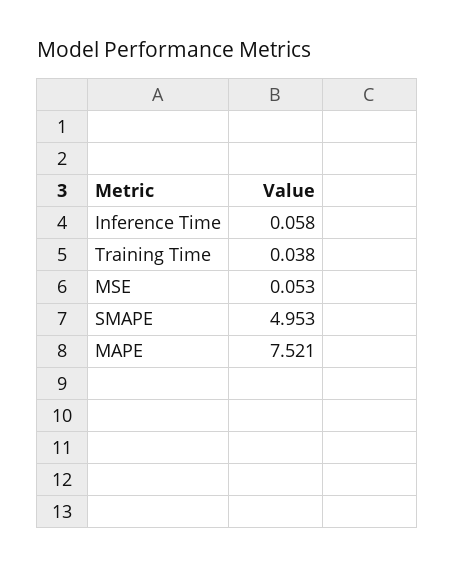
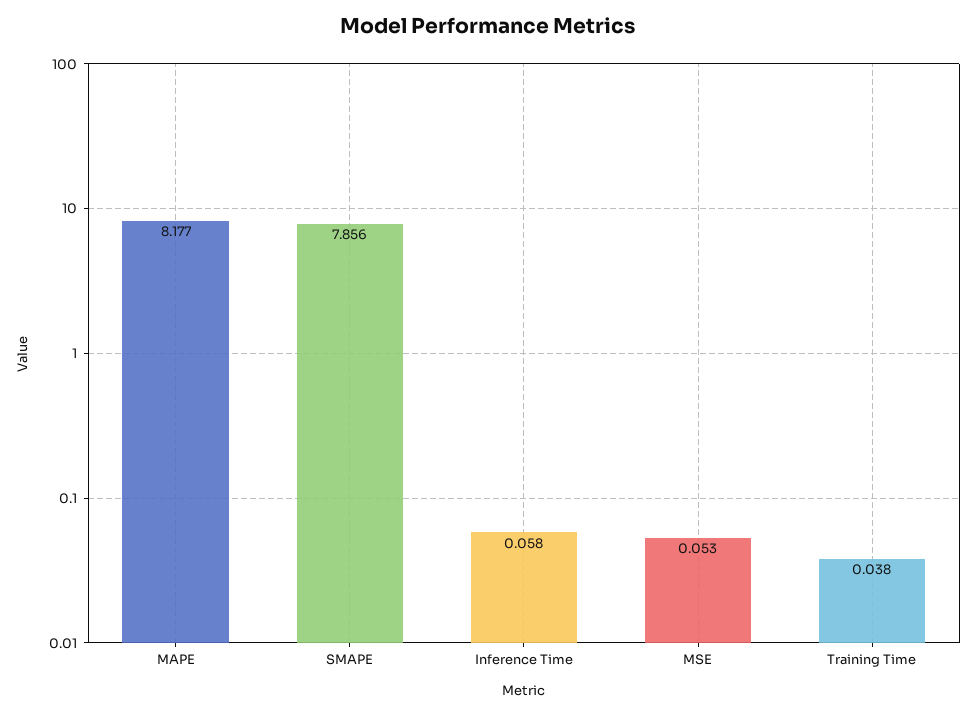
  {
    "Inference Time": 0.058,
    "Training Time": 0.038,
    "MSE": 0.053,
-   "SMAPE": 4.953,
+   "SMAPE": 7.856,
-   "MAPE": 7.521
+   "MAPE": 8.177
  }

